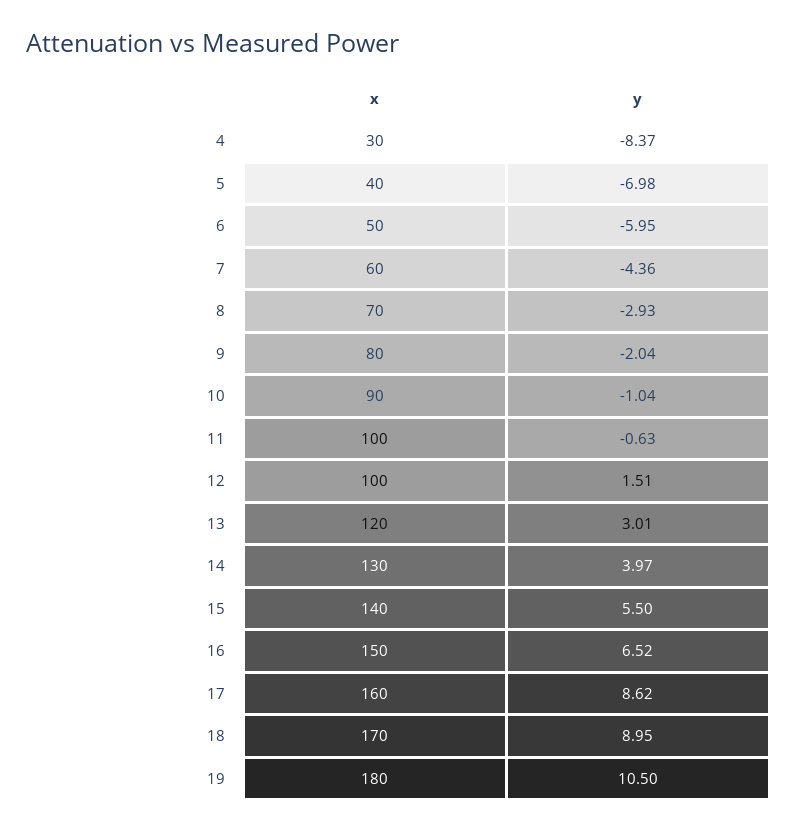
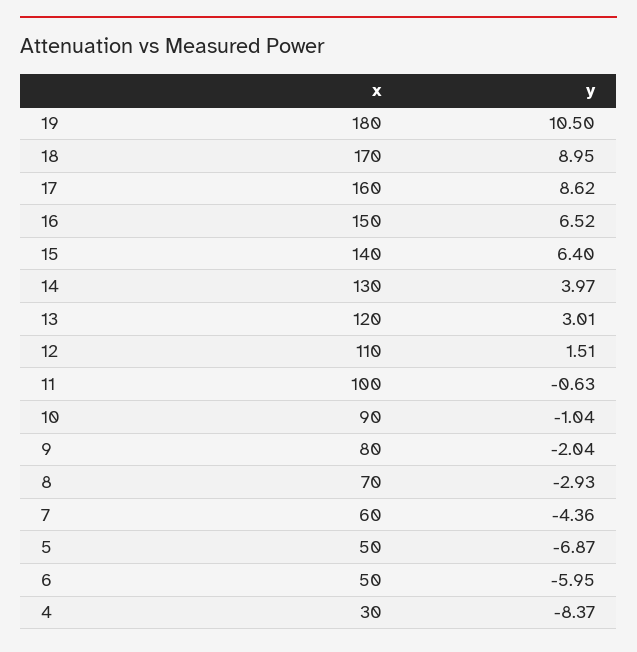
  {
    "x": {
      "4": 30,
-     "5": 40,
+     "5": 50,
      "6": 50,
      "7": 60,
      "8": 70,
      "9": 80,
      "10": 90,
      "11": 100,
-     "12": 100,
+     "12": 110,
      "13": 120,
      "14": 130,
      "15": 140,
      "16": 150,
      "17": 160,
      "18": 170,
      "19": 180
    },
    "y": {
      "4": -8.37,
-     "5": -6.98,
+     "5": -6.87,
      "6": -5.95,
      "7": -4.36,
      "8": -2.93,
      "9": -2.04,
      "10": -1.04,
      "11": -0.63,
      "12": 1.51,
      "13": 3.01,
      "14": 3.97,
-     "15": 5.5,
+     "15": 6.4,
      "16": 6.52,
      "17": 8.62,
      "18": 8.95,
      "19": 10.5
    }
  }

